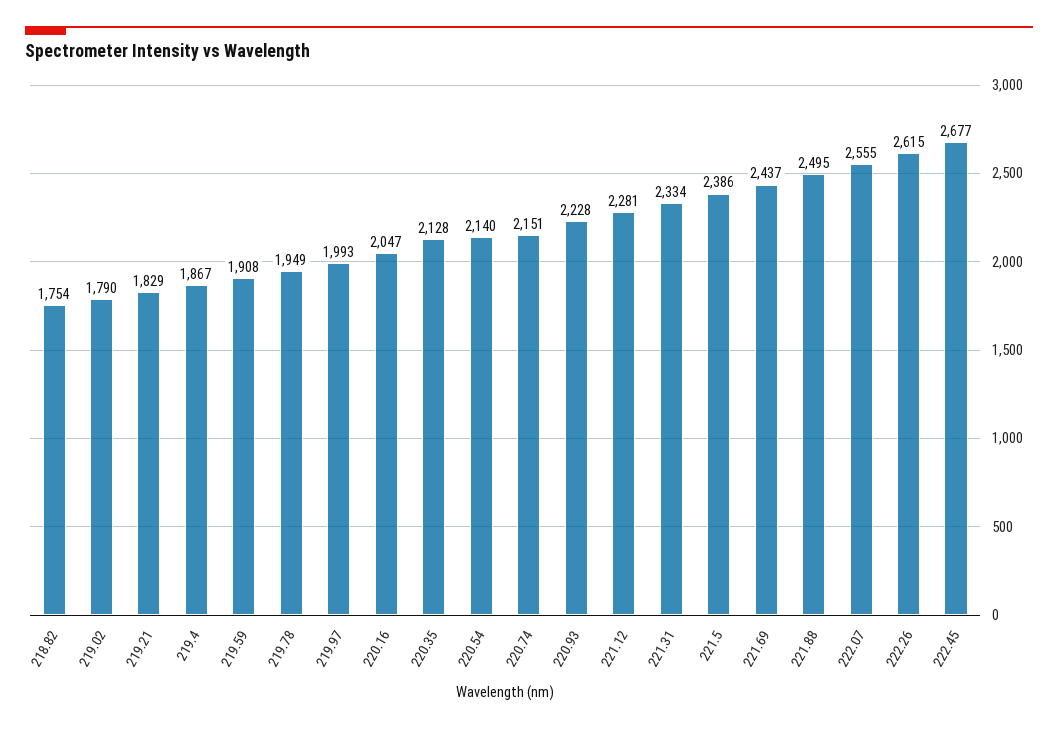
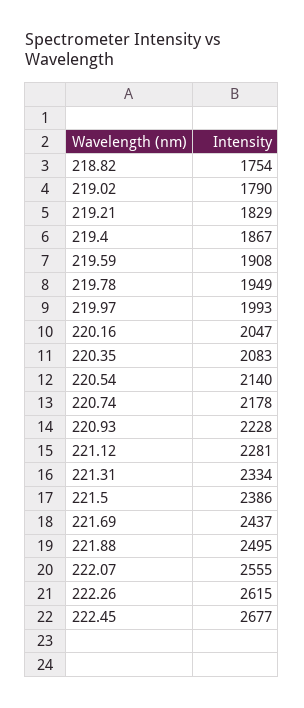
  {
    "218.82": 1754,
    "219.02": 1790,
    "219.21": 1829,
    "219.4": 1867,
    "219.59": 1908,
    "219.78": 1949,
    "219.97": 1993,
    "220.16": 2047,
-   "220.35": 2128,
+   "220.35": 2083,
    "220.54": 2140,
-   "220.74": 2151,
+   "220.74": 2178,
    "220.93": 2228,
    "221.12": 2281,
    "221.31": 2334,
    "221.5": 2386,
    "221.69": 2437,
    "221.88": 2495,
    "222.07": 2555,
    "222.26": 2615,
    "222.45": 2677
  }

